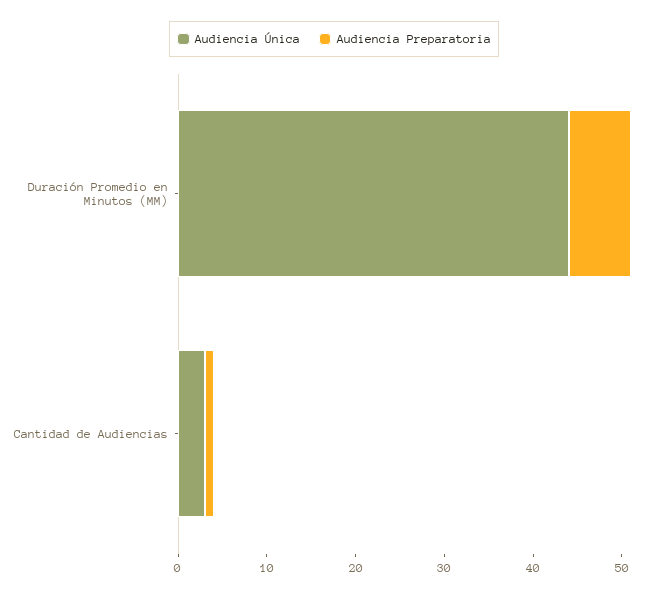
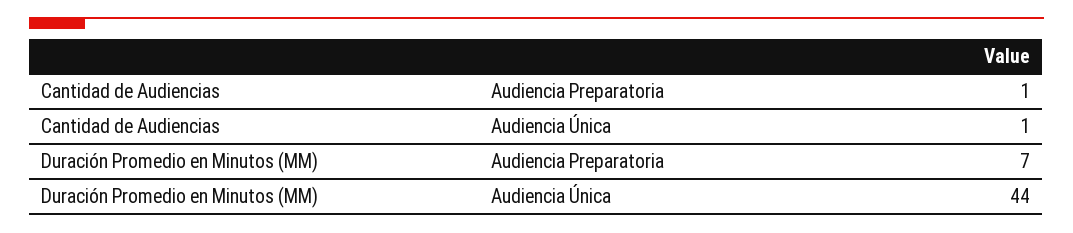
  {
    "Audiencia Única": {
      "Duración Promedio en Minutos (MM)": 44,
-     "Cantidad de Audiencias": 3
+     "Cantidad de Audiencias": 1
    },
    "Audiencia Preparatoria": {
      "Duración Promedio en Minutos (MM)": 7,
      "Cantidad de Audiencias": 1
    }
  }

